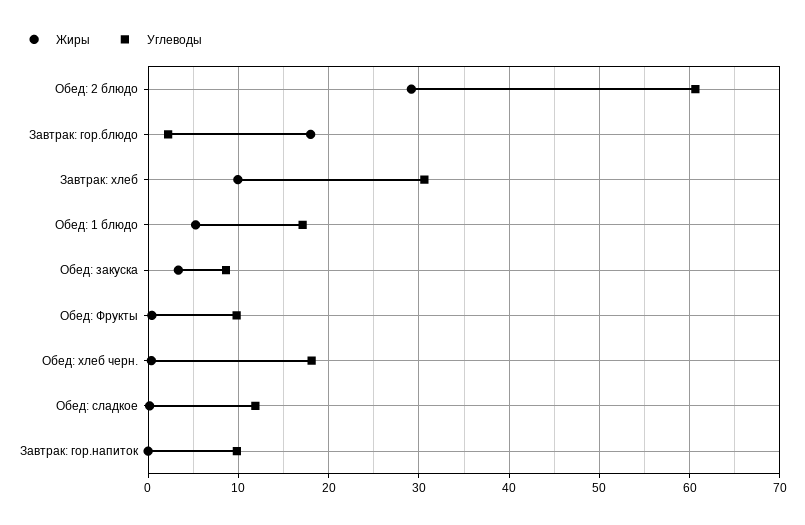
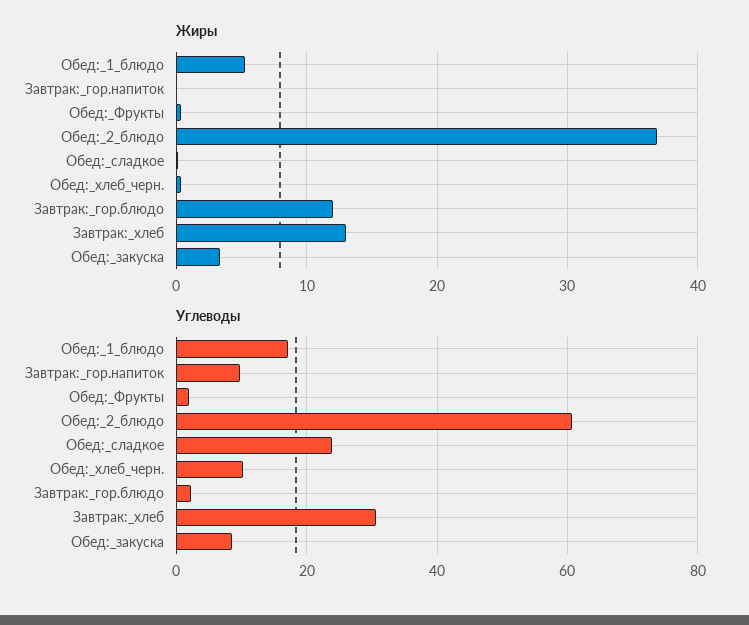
  {
    "Жиры": {
-     "Обед: 2 блюдо": 29,
+     "Обед: 2 блюдо": 37,
-     "Завтрак: гор.блюдо": 18,
+     "Завтрак: гор.блюдо": 12,
-     "Завтрак: хлеб": 10,
+     "Завтрак: хлеб": 13,
      "Обед: 1 блюдо": 5,
      "Обед: закуска": 3,
      "Обед: Фрукты": 0,
      "Обед: хлеб черн.": 0,
      "Обед: сладкое": 0,
      "Завтрак: гор.напиток": 0
    },
    "Углеводы": {
      "Обед: 2 блюдо": 61,
      "Завтрак: гор.блюдо": 2,
      "Завтрак: хлеб": 31,
      "Обед: 1 блюдо": 17,
      "Обед: закуска": 9,
-     "Обед: Фрукты": 10,
+     "Обед: Фрукты": 2,
-     "Обед: хлеб черн.": 18,
+     "Обед: хлеб черн.": 10,
-     "Обед: сладкое": 12,
+     "Обед: сладкое": 24,
      "Завтрак: гор.напиток": 10
    }
  }

